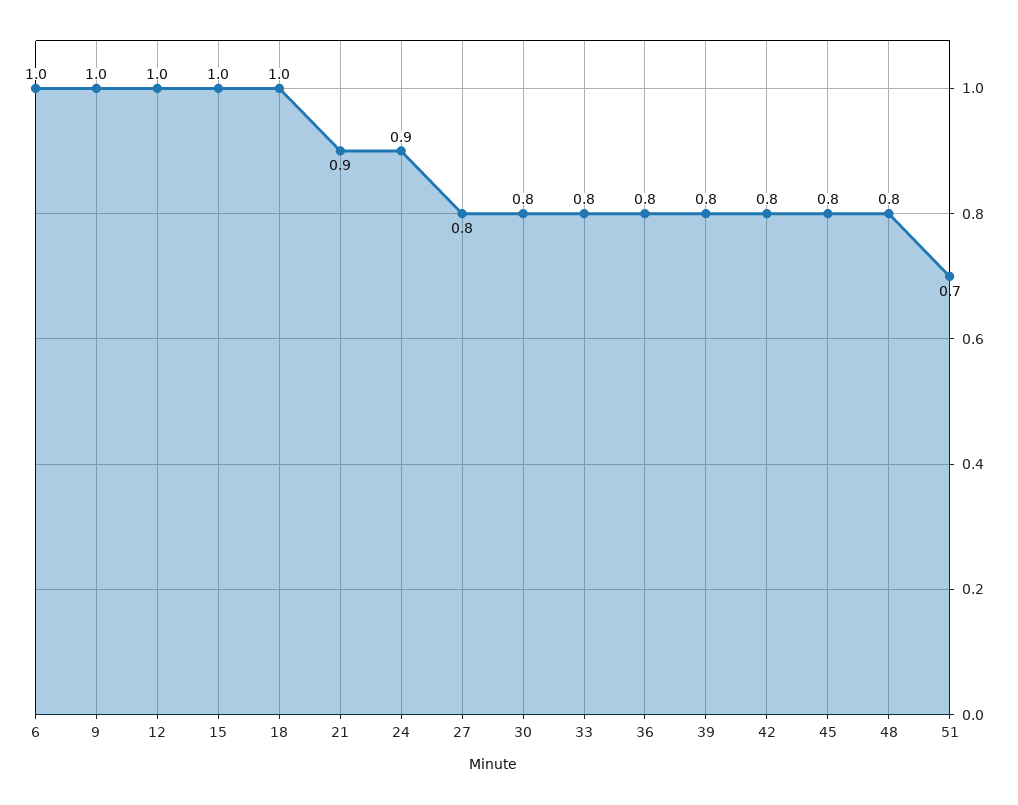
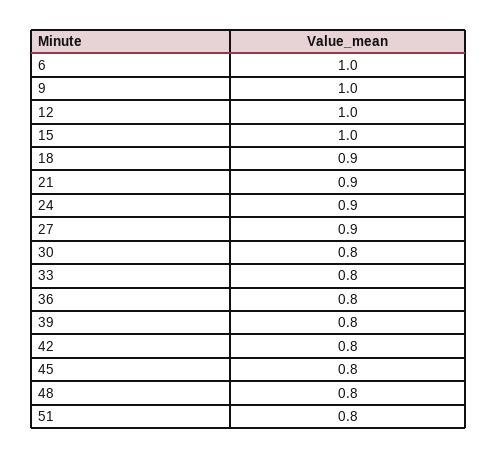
  {
    "6": 1,
    "9": 1,
    "12": 1,
    "15": 1,
-   "18": 1,
+   "18": 0.9,
    "21": 0.9,
    "24": 0.9,
-   "27": 0.8,
+   "27": 0.9,
    "30": 0.8,
    "33": 0.8,
    "36": 0.8,
    "39": 0.8,
    "42": 0.8,
    "45": 0.8,
    "48": 0.8,
-   "51": 0.7
+   "51": 0.8
  }

